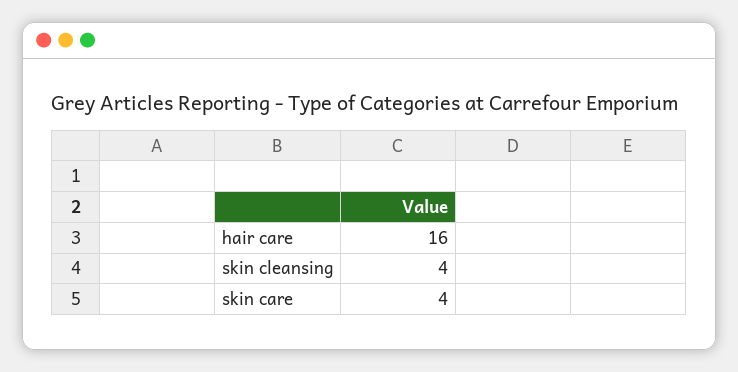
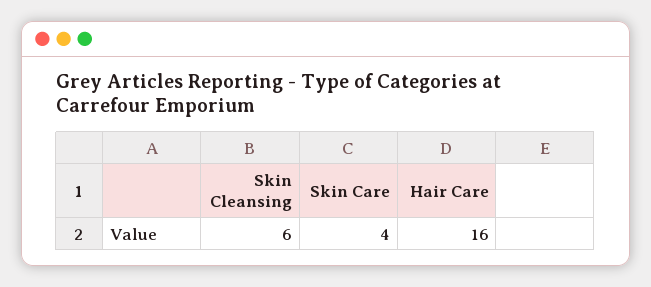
  {
    "hair care": 16,
-   "skin cleansing": 4,
+   "skin cleansing": 6,
    "skin care": 4
  }

